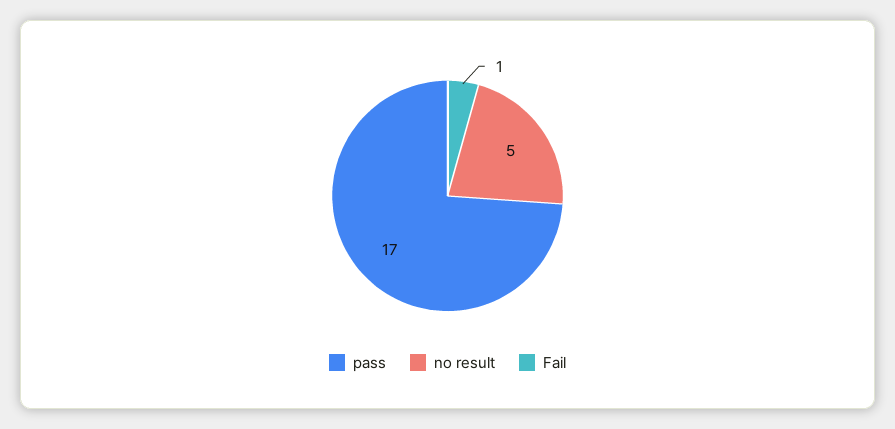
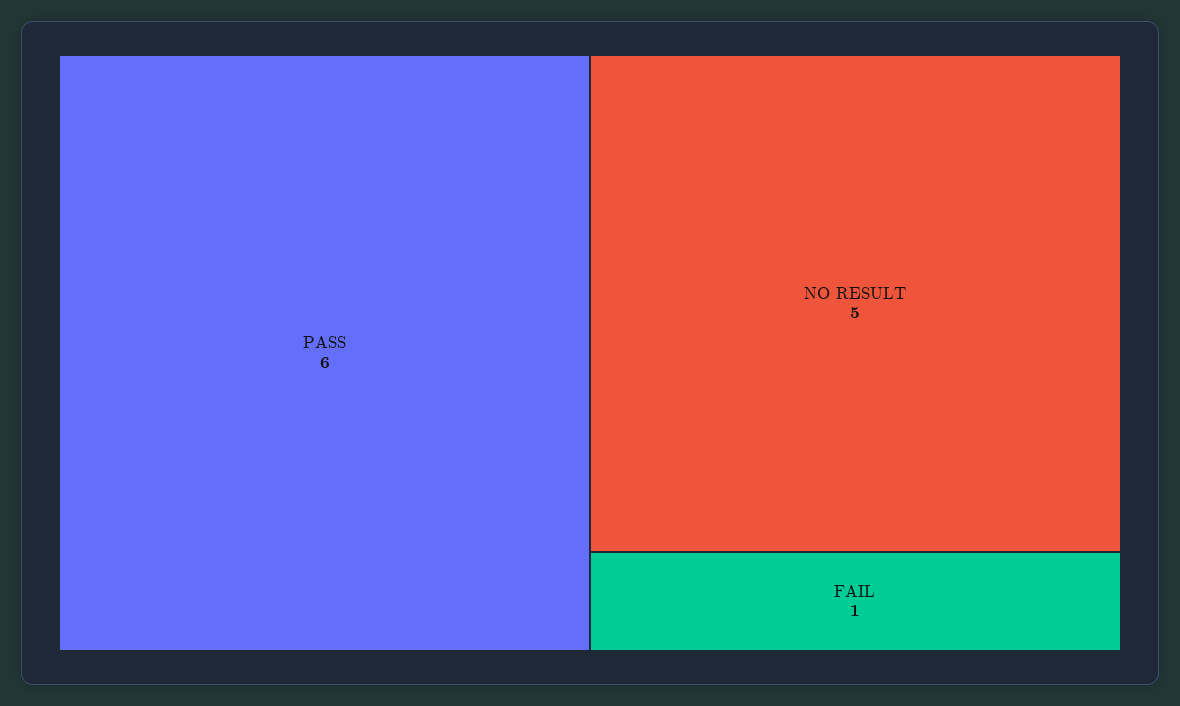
  {
-   "pass": 17,
+   "pass": 6,
    "no result": 5,
    "Fail": 1
  }

